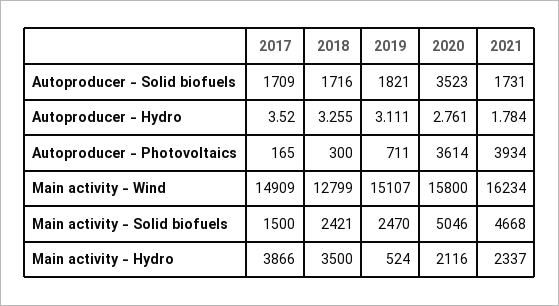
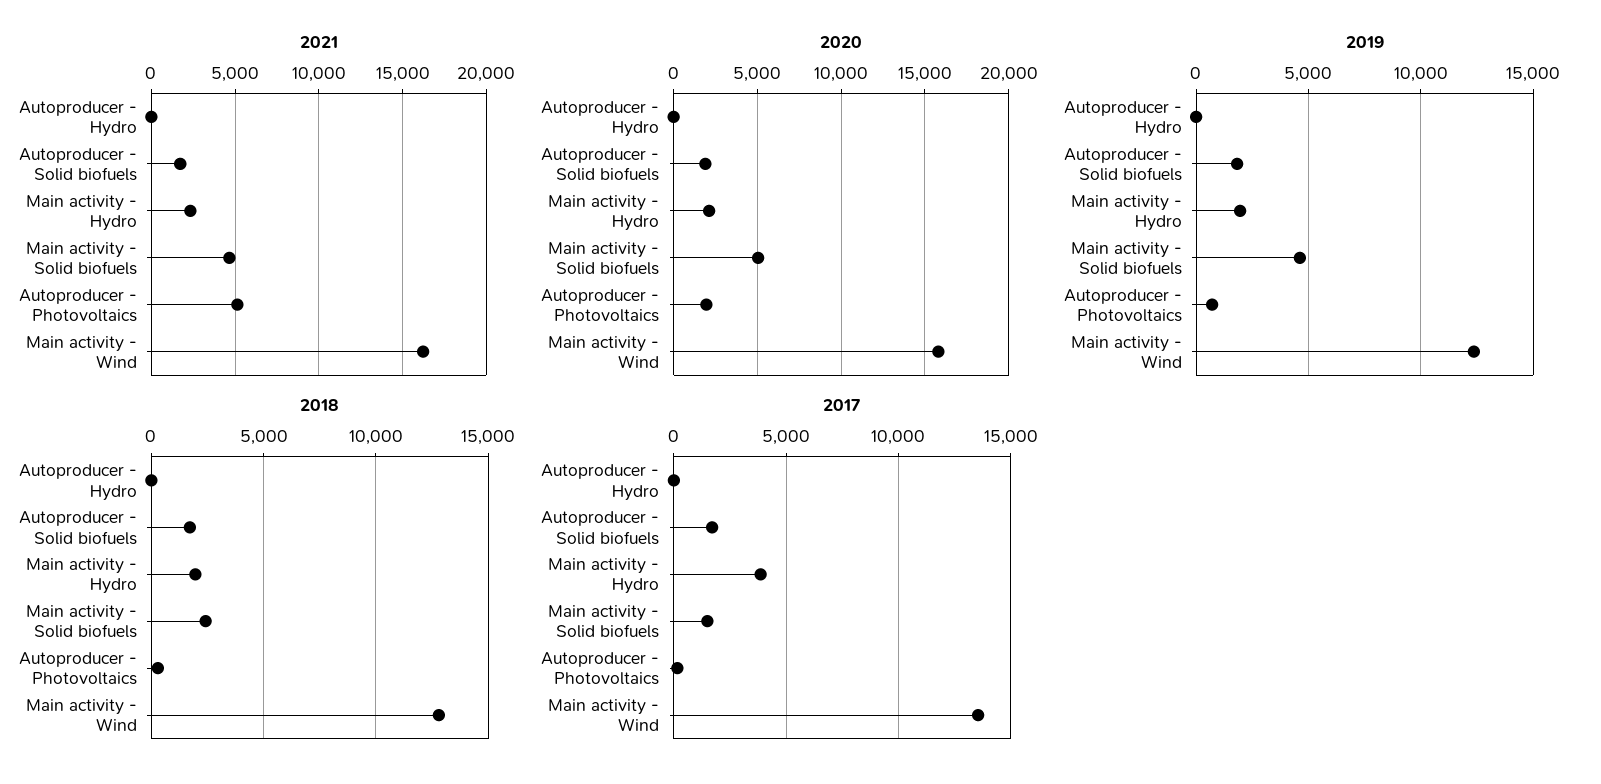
  {
    "2017": {
      "Autoproducer - Solid biofuels": 1709,
      "Autoproducer - Hydro": 3.52,
      "Autoproducer - Photovoltaics": 165,
-     "Main activity - Wind": 14909,
+     "Main activity - Wind": 13500,
      "Main activity - Solid biofuels": 1500,
      "Main activity - Hydro": 3866
    },
    "2018": {
      "Autoproducer - Solid biofuels": 1716,
      "Autoproducer - Hydro": 3.255,
      "Autoproducer - Photovoltaics": 300,
      "Main activity - Wind": 12799,
      "Main activity - Solid biofuels": 2421,
-     "Main activity - Hydro": 3500
+     "Main activity - Hydro": 2000
    },
    "2019": {
      "Autoproducer - Solid biofuels": 1821,
      "Autoproducer - Hydro": 3.111,
      "Autoproducer - Photovoltaics": 711,
-     "Main activity - Wind": 15107,
+     "Main activity - Wind": 12500,
-     "Main activity - Solid biofuels": 2470,
+     "Main activity - Solid biofuels": 4500,
-     "Main activity - Hydro": 524
+     "Main activity - Hydro": 2000
    },
    "2020": {
-     "Autoproducer - Solid biofuels": 3523,
+     "Autoproducer - Solid biofuels": 2000,
      "Autoproducer - Hydro": 2.761,
-     "Autoproducer - Photovoltaics": 3614,
+     "Autoproducer - Photovoltaics": 2000,
      "Main activity - Wind": 15800,
      "Main activity - Solid biofuels": 5046,
      "Main activity - Hydro": 2116
    },
    "2021": {
      "Autoproducer - Solid biofuels": 1731,
      "Autoproducer - Hydro": 1.784,
-     "Autoproducer - Photovoltaics": 3934,
+     "Autoproducer - Photovoltaics": 5000,
      "Main activity - Wind": 16234,
      "Main activity - Solid biofuels": 4668,
      "Main activity - Hydro": 2337
    }
  }

